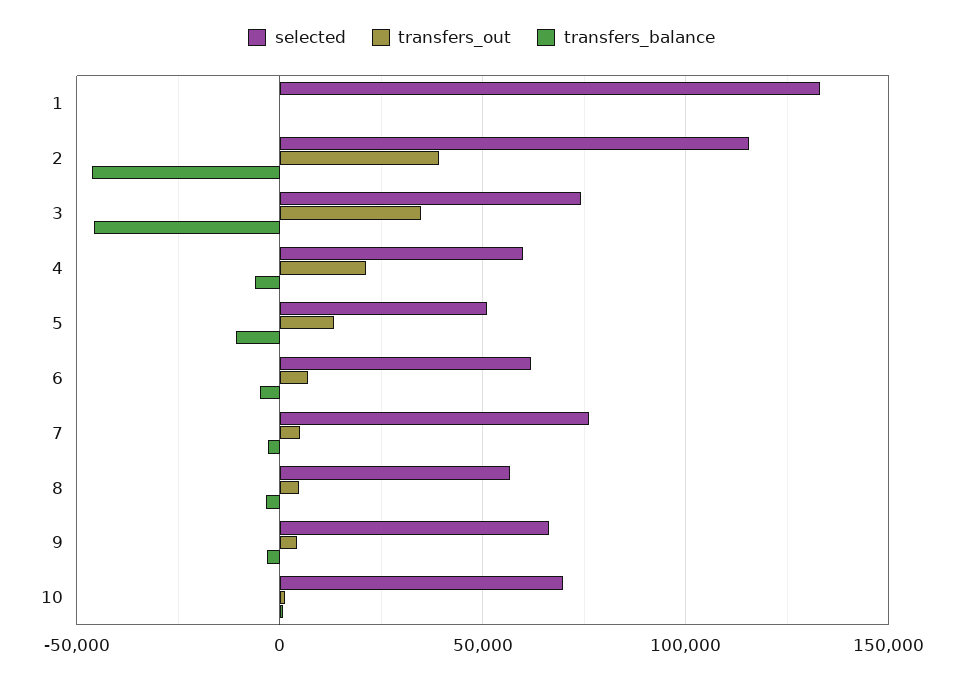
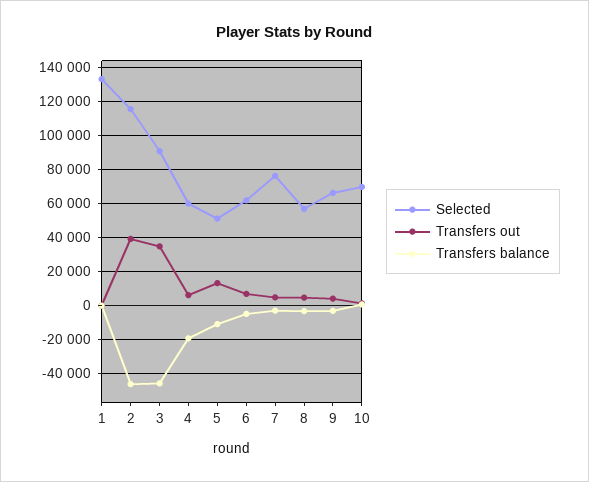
  {
    "selected": {
      "1": 135000,
      "2": 115000,
-     "3": 75000,
+     "3": 90000,
      "4": 60000,
      "5": 50000,
      "6": 60000,
      "7": 75000,
      "8": 55000,
      "9": 65000,
      "10": 70000
    },
    "transfers_out": {
      "1": 0,
      "2": 40000,
      "3": 35000,
-     "4": 20000,
+     "4": 5000,
      "5": 15000,
      "6": 5000,
      "7": 5000,
      "8": 5000,
      "9": 5000,
      "10": 0
    },
    "transfers_balance": {
      "1": 0,
      "2": -45000,
      "3": -45000,
-     "4": -5000,
+     "4": -20000,
      "5": -10000,
      "6": -5000,
      "7": -5000,
      "8": -5000,
      "9": -5000,
      "10": 0
    }
  }

